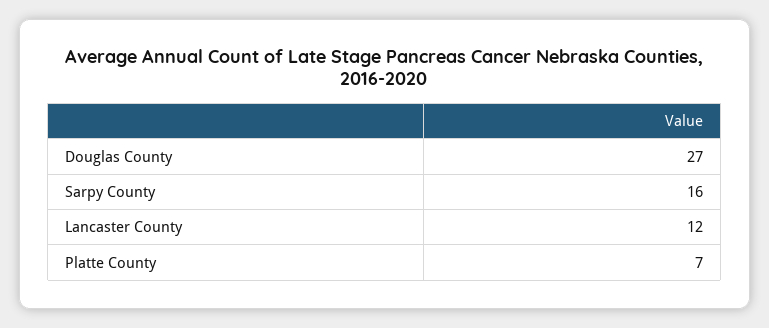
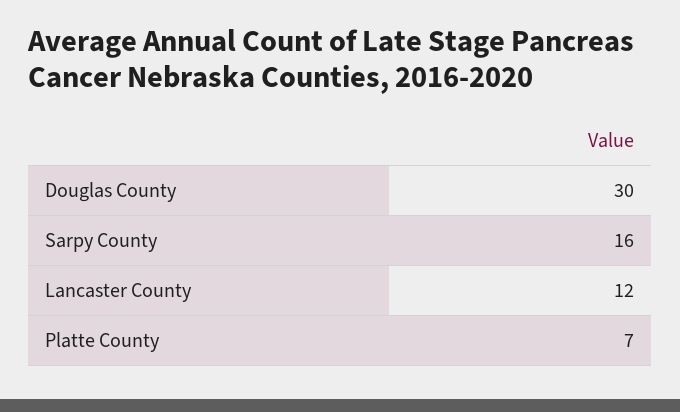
  {
-   "Douglas County": 27,
+   "Douglas County": 30,
    "Sarpy County": 16,
    "Lancaster County": 12,
    "Platte County": 7
  }

